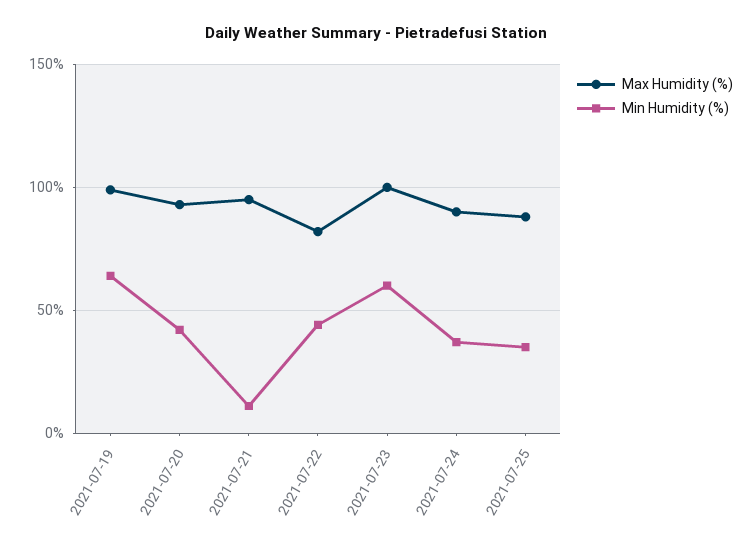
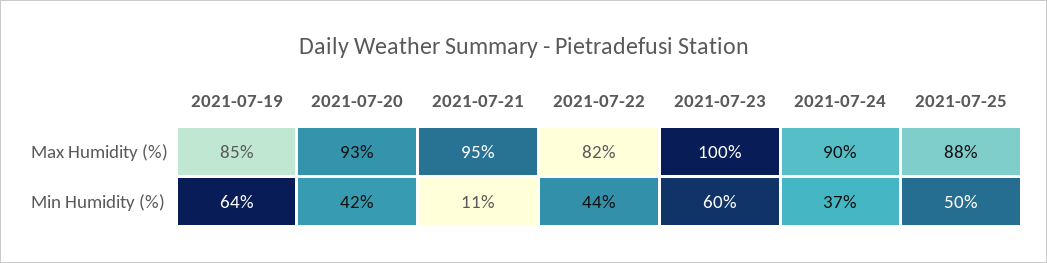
  {
    "Max Humidity (%)": {
-     "2021-07-19": 100,
+     "2021-07-19": 85,
      "2021-07-20": 93,
      "2021-07-21": 95,
      "2021-07-22": 82,
      "2021-07-23": 100,
      "2021-07-24": 90,
      "2021-07-25": 88
    },
    "Min Humidity (%)": {
      "2021-07-19": 64,
      "2021-07-20": 42,
      "2021-07-21": 11,
      "2021-07-22": 44,
      "2021-07-23": 60,
      "2021-07-24": 37,
-     "2021-07-25": 35
+     "2021-07-25": 50
    }
  }

